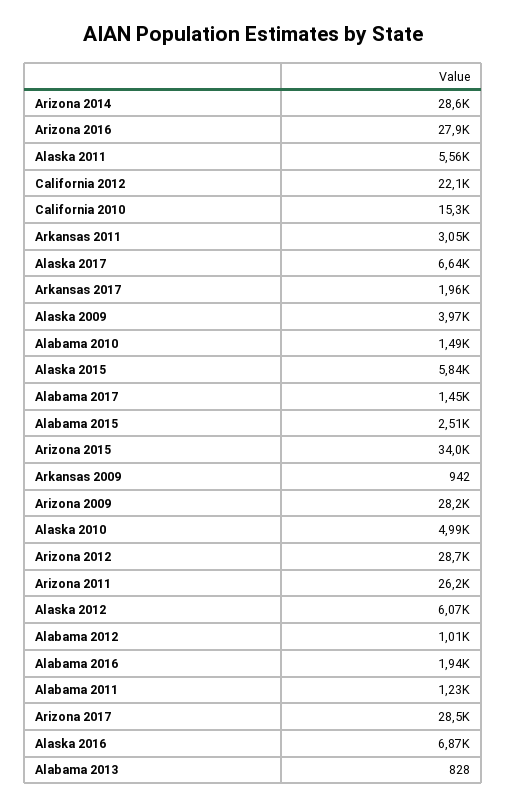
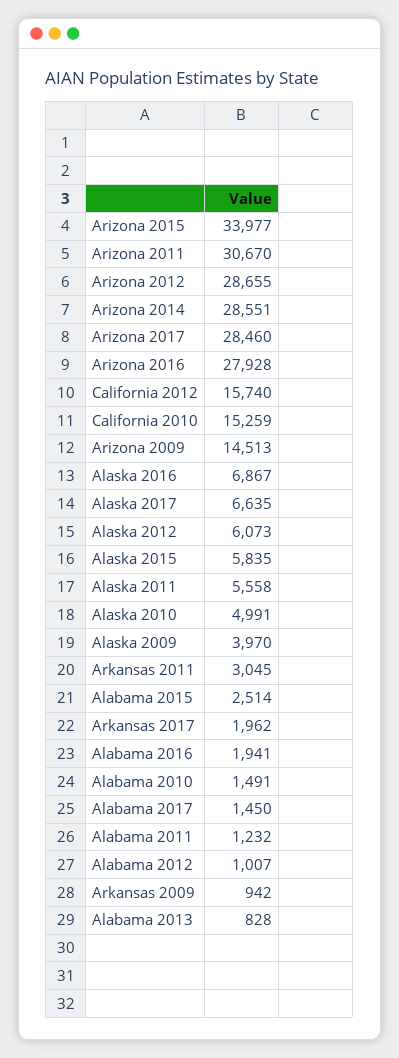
  {
    "Arizona 2014": 28551,
    "Arizona 2016": 27928,
    "Alaska 2011": 5558,
-   "California 2012": 22100,
+   "California 2012": 15740,
    "California 2010": 15259,
    "Arkansas 2011": 3045,
    "Alaska 2017": 6635,
    "Arkansas 2017": 1962,
    "Alaska 2009": 3970,
    "Alabama 2010": 1491,
    "Alaska 2015": 5835,
    "Alabama 2017": 1450,
    "Alabama 2015": 2514,
    "Arizona 2015": 33977,
    "Arkansas 2009": 942,
-   "Arizona 2009": 28200,
+   "Arizona 2009": 14513,
    "Alaska 2010": 4991,
    "Arizona 2012": 28655,
-   "Arizona 2011": 26200,
+   "Arizona 2011": 30670,
    "Alaska 2012": 6073,
    "Alabama 2012": 1007,
    "Alabama 2016": 1941,
    "Alabama 2011": 1232,
    "Arizona 2017": 28460,
    "Alaska 2016": 6867,
    "Alabama 2013": 828
  }

